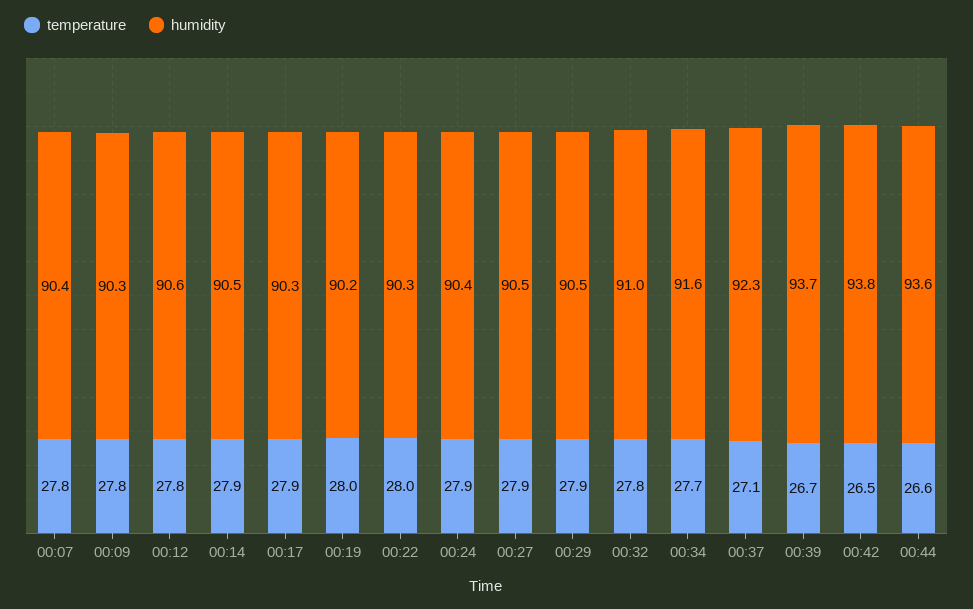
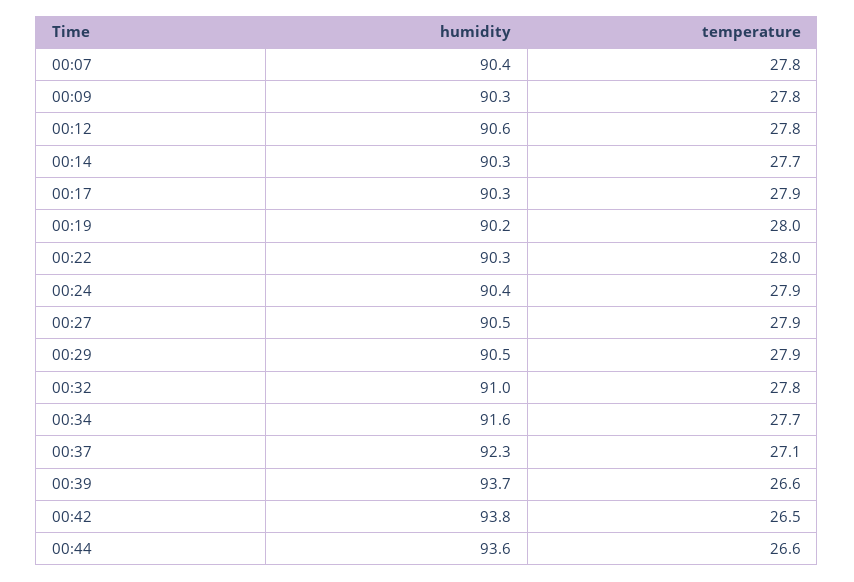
  {
    "temperature": {
      "00:07": 27.8,
      "00:09": 27.8,
      "00:12": 27.8,
-     "00:14": 27.9,
+     "00:14": 27.7,
      "00:17": 27.9,
      "00:19": 28,
      "00:22": 28,
      "00:24": 27.9,
      "00:27": 27.9,
      "00:29": 27.9,
      "00:32": 27.8,
      "00:34": 27.7,
      "00:37": 27.1,
-     "00:39": 26.7,
+     "00:39": 26.6,
      "00:42": 26.5,
      "00:44": 26.6
    },
    "humidity": {
      "00:07": 90.4,
      "00:09": 90.3,
      "00:12": 90.6,
-     "00:14": 90.5,
+     "00:14": 90.3,
      "00:17": 90.3,
      "00:19": 90.2,
      "00:22": 90.3,
      "00:24": 90.4,
      "00:27": 90.5,
      "00:29": 90.5,
      "00:32": 91,
      "00:34": 91.6,
      "00:37": 92.3,
      "00:39": 93.7,
      "00:42": 93.8,
      "00:44": 93.6
    }
  }

